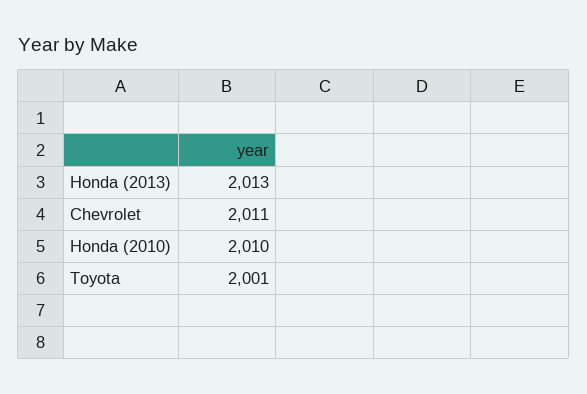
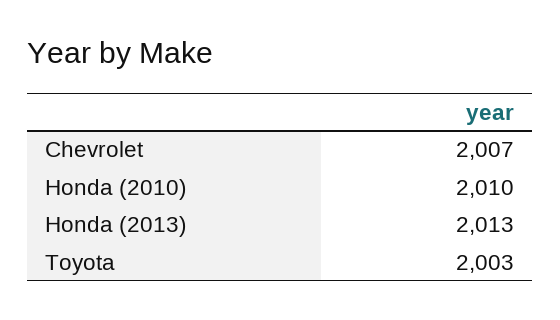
  {
    "Honda (2013)": 2013,
-   "Chevrolet": 2011,
+   "Chevrolet": 2007,
    "Honda (2010)": 2010,
-   "Toyota": 2001
+   "Toyota": 2003
  }

